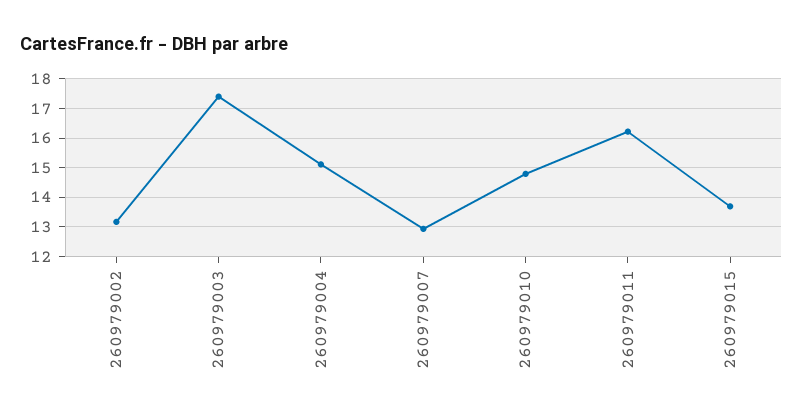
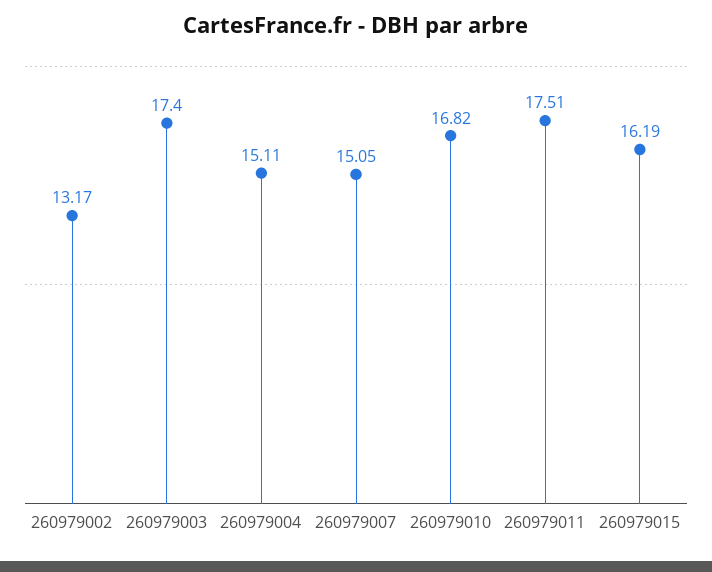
  {
    "260979002": 13.17,
    "260979003": 17.4,
    "260979004": 15.11,
-   "260979007": 13,
+   "260979007": 15.05,
-   "260979010": 14.75,
+   "260979010": 16.82,
-   "260979011": 16.25,
+   "260979011": 17.51,
-   "260979015": 13.75
+   "260979015": 16.19
  }

